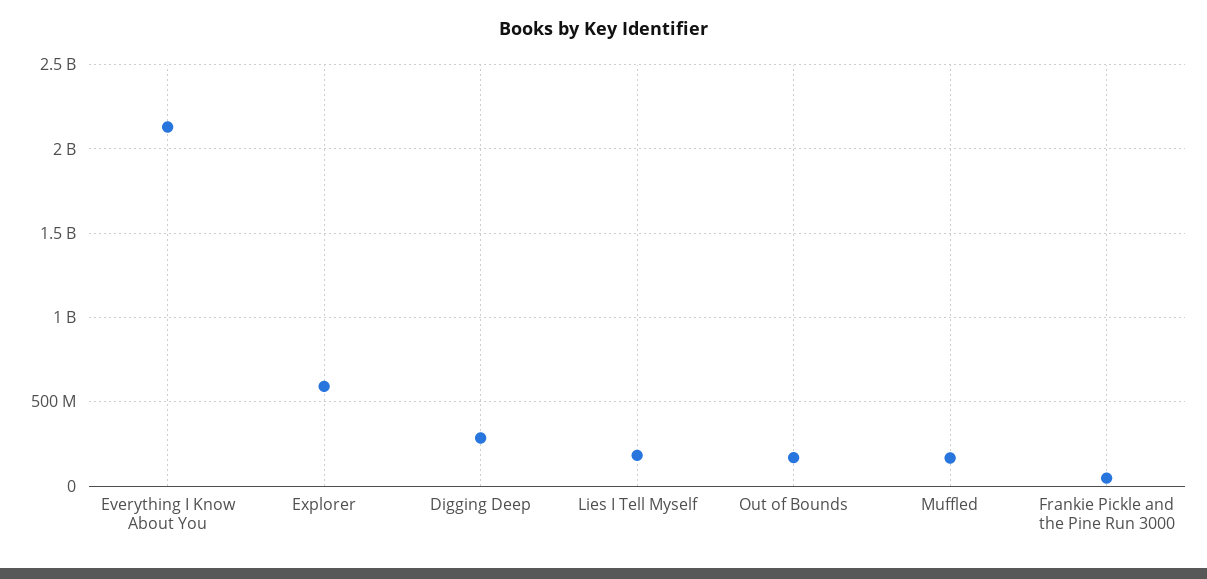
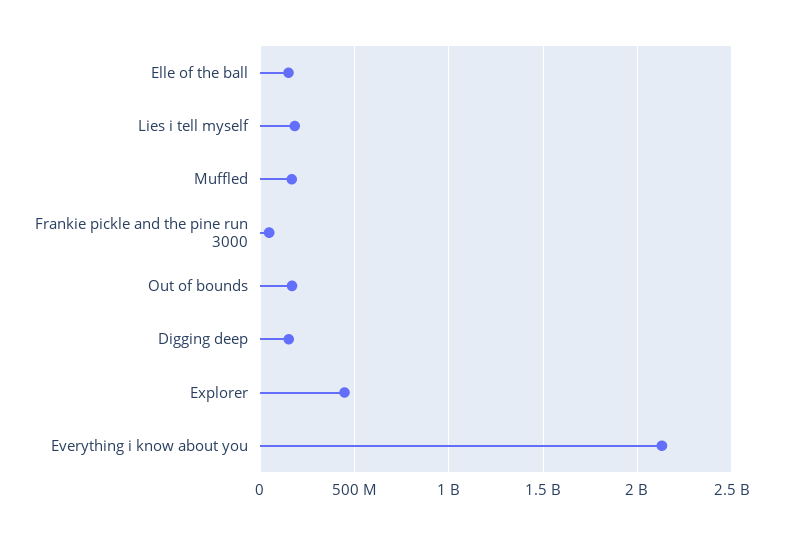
  {
    "Everything I Know About You": 2150000000,
-   "Explorer": 600000000,
+   "Explorer": 450000000,
-   "Digging Deep": 300000000,
+   "Digging Deep": 150000000,
    "Lies I Tell Myself": 200000000,
    "Out of Bounds": 150000000,
    "Muffled": 150000000,
-   "Frankie Pickle and the Pine Run 3000": 50000000
+   "Frankie Pickle and the Pine Run 3000": 50000000,
+   "Elle of the ball": 150000000
  }

